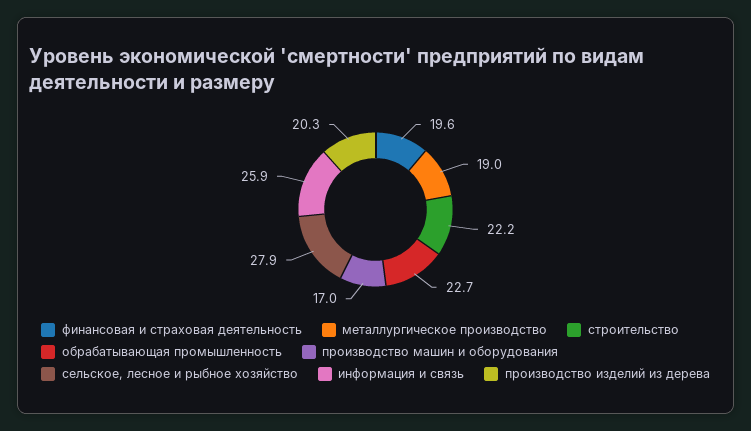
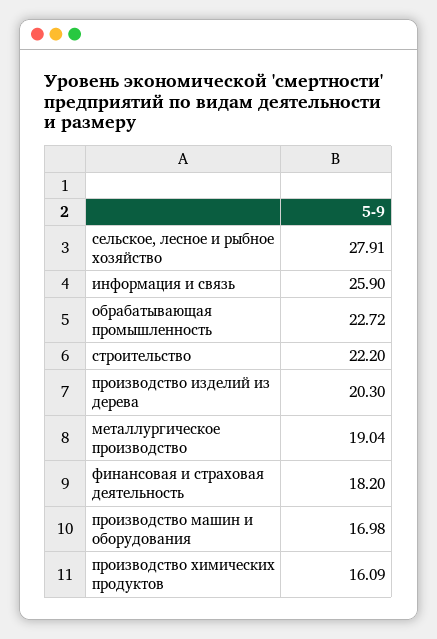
  {
-   "финансовая и страховая деятельность": 19.6,
+   "финансовая и страховая деятельность": 18.2,
    "металлургическое производство": 19.04,
    "строительство": 22.2,
    "обрабатывающая промышленность": 22.72,
    "производство машин и оборудования": 16.98,
    "сельское, лесное и рыбное хозяйство": 27.91,
    "информация и связь": 25.9,
-   "производство изделий из дерева": 20.3
+   "производство изделий из дерева": 20.3,
+   "производство химических продуктов": 16.09
  }

